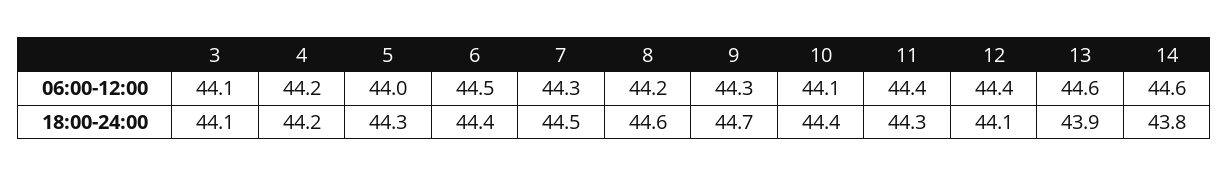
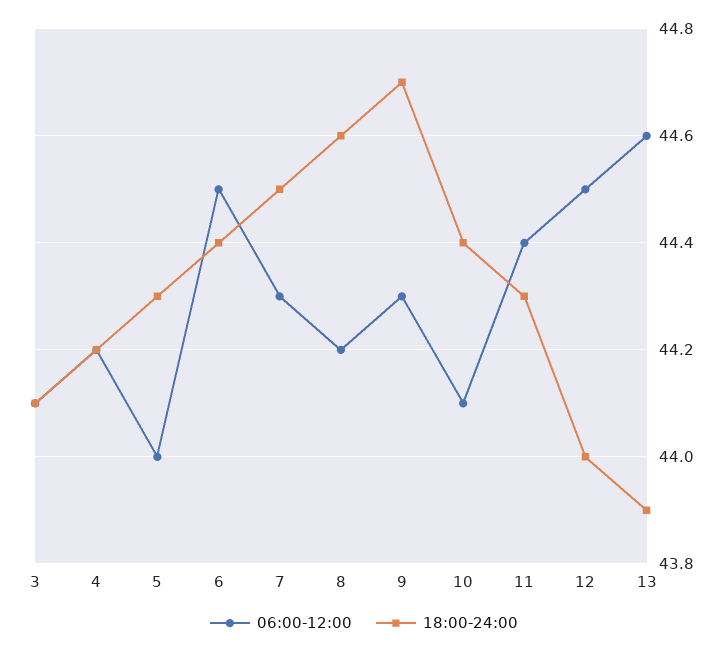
  {
    "06:00-12:00": {
      "3": 44.1,
      "4": 44.2,
      "5": 44,
      "6": 44.5,
      "7": 44.3,
      "8": 44.2,
      "9": 44.3,
      "10": 44.1,
      "11": 44.4,
-     "12": 44.4,
+     "12": 44.5,
-     "13": 44.6,
+     "13": 44.6
-     "14": 44.6
    },
    "18:00-24:00": {
      "3": 44.1,
      "4": 44.2,
      "5": 44.3,
      "6": 44.4,
      "7": 44.5,
      "8": 44.6,
      "9": 44.7,
      "10": 44.4,
      "11": 44.3,
-     "12": 44.1,
+     "12": 44,
-     "13": 43.9,
+     "13": 43.9
-     "14": 43.8
    }
  }

